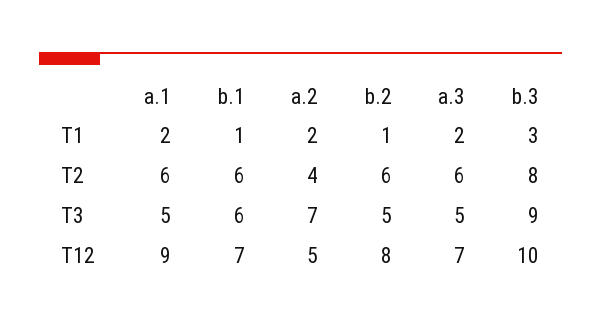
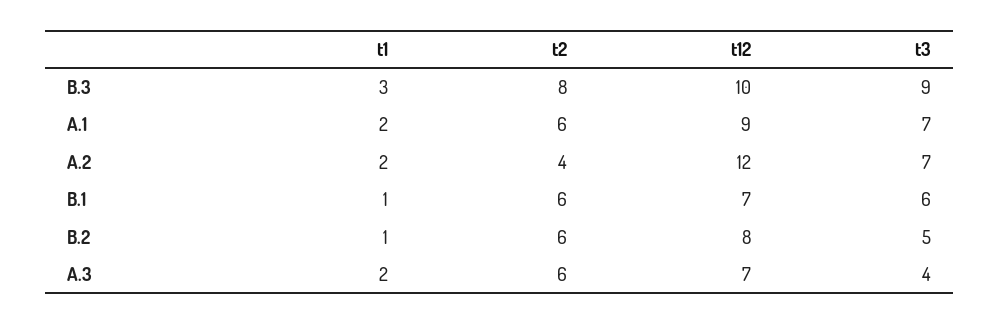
  {
    "a.1": {
      "T1": 2,
      "T2": 6,
-     "T3": 5,
+     "T3": 7,
      "T12": 9
    },
    "b.1": {
      "T1": 1,
      "T2": 6,
      "T3": 6,
      "T12": 7
    },
    "a.2": {
      "T1": 2,
      "T2": 4,
      "T3": 7,
-     "T12": 5
+     "T12": 12
    },
    "b.2": {
      "T1": 1,
      "T2": 6,
      "T3": 5,
      "T12": 8
    },
    "a.3": {
      "T1": 2,
      "T2": 6,
-     "T3": 5,
+     "T3": 4,
      "T12": 7
    },
    "b.3": {
      "T1": 3,
      "T2": 8,
      "T3": 9,
      "T12": 10
    }
  }

